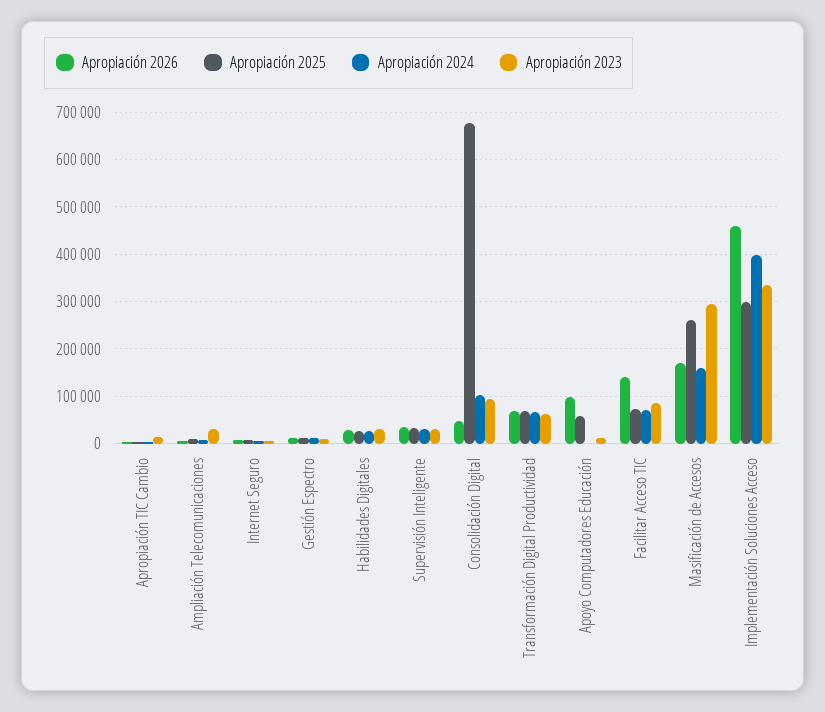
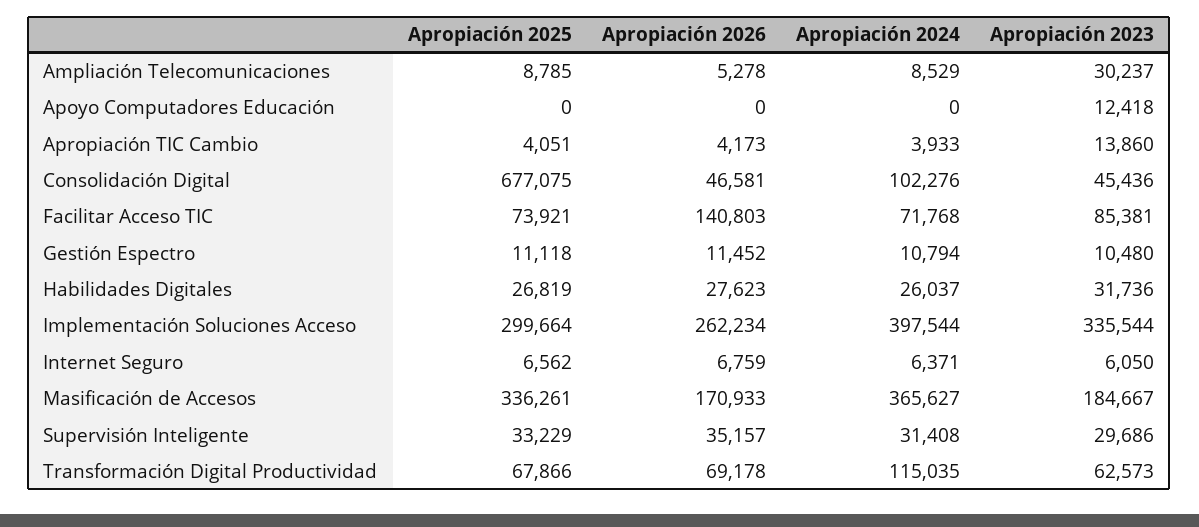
  {
    "Apropiación 2026": {
      "Apropiación TIC Cambio": 4173,
      "Ampliación Telecomunicaciones": 5278,
      "Internet Seguro": 6759,
      "Gestión Espectro": 11452,
      "Habilidades Digitales": 27623,
      "Supervisión Inteligente": 35157,
      "Consolidación Digital": 46581,
      "Transformación Digital Productividad": 69178,
-     "Apoyo Computadores Educación": 100000,
+     "Apoyo Computadores Educación": 0,
      "Facilitar Acceso TIC": 140803,
      "Masificación de Accesos": 170933,
-     "Implementación Soluciones Acceso": 460000
+     "Implementación Soluciones Acceso": 262234
    },
    "Apropiación 2025": {
      "Apropiación TIC Cambio": 4051,
      "Ampliación Telecomunicaciones": 8785,
      "Internet Seguro": 6562,
      "Gestión Espectro": 11118,
      "Habilidades Digitales": 26819,
      "Supervisión Inteligente": 33229,
      "Consolidación Digital": 677075,
      "Transformación Digital Productividad": 67866,
-     "Apoyo Computadores Educación": 60000,
+     "Apoyo Computadores Educación": 0,
      "Facilitar Acceso TIC": 73921,
-     "Masificación de Accesos": 260000,
+     "Masificación de Accesos": 336261,
      "Implementación Soluciones Acceso": 299664
    },
    "Apropiación 2024": {
      "Apropiación TIC Cambio": 3933,
      "Ampliación Telecomunicaciones": 8529,
      "Internet Seguro": 6371,
      "Gestión Espectro": 10794,
      "Habilidades Digitales": 26037,
      "Supervisión Inteligente": 31408,
      "Consolidación Digital": 102276,
-     "Transformación Digital Productividad": 60000,
+     "Transformación Digital Productividad": 115035,
      "Apoyo Computadores Educación": 0,
      "Facilitar Acceso TIC": 71768,
-     "Masificación de Accesos": 160000,
+     "Masificación de Accesos": 365627,
      "Implementación Soluciones Acceso": 397544
    },
    "Apropiación 2023": {
      "Apropiación TIC Cambio": 13860,
      "Ampliación Telecomunicaciones": 30237,
      "Internet Seguro": 6050,
      "Gestión Espectro": 10480,
      "Habilidades Digitales": 31736,
      "Supervisión Inteligente": 29686,
-     "Consolidación Digital": 100000,
+     "Consolidación Digital": 45436,
      "Transformación Digital Productividad": 62573,
      "Apoyo Computadores Educación": 12418,
      "Facilitar Acceso TIC": 85381,
-     "Masificación de Accesos": 300000,
+     "Masificación de Accesos": 184667,
      "Implementación Soluciones Acceso": 335544
    }
  }

